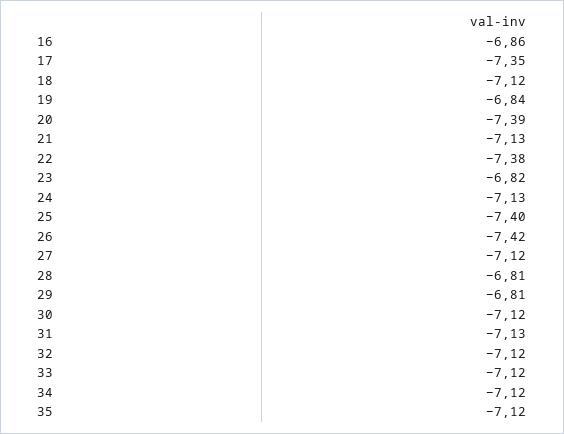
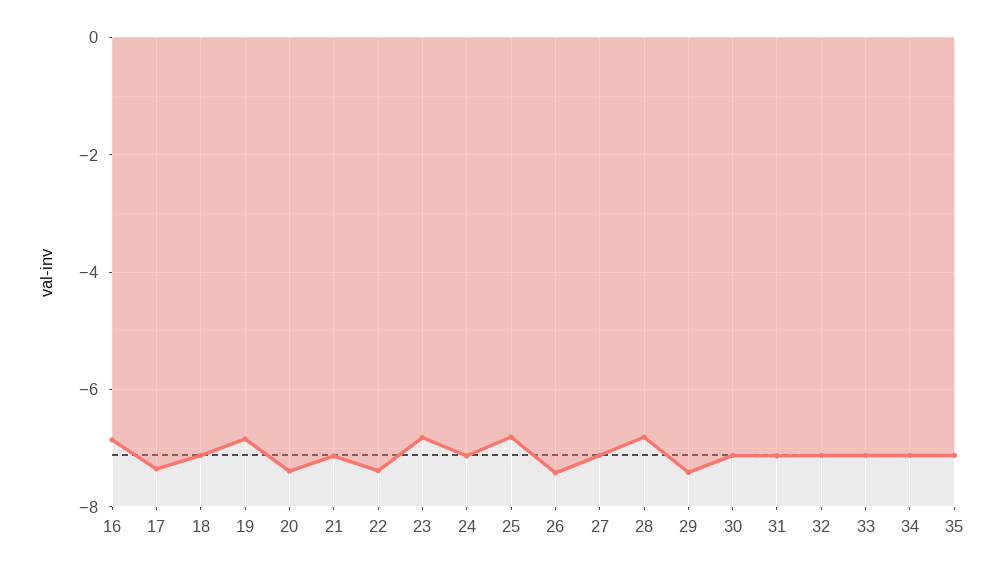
  {
    "16": -6.86,
    "17": -7.35,
    "18": -7.12,
    "19": -6.84,
    "20": -7.39,
    "21": -7.13,
    "22": -7.38,
    "23": -6.82,
    "24": -7.13,
-   "25": -7.4,
+   "25": -6.8,
    "26": -7.42,
    "27": -7.12,
    "28": -6.81,
-   "29": -6.81,
+   "29": -7.4,
    "30": -7.12,
    "31": -7.13,
    "32": -7.12,
    "33": -7.12,
    "34": -7.12,
    "35": -7.12
  }

